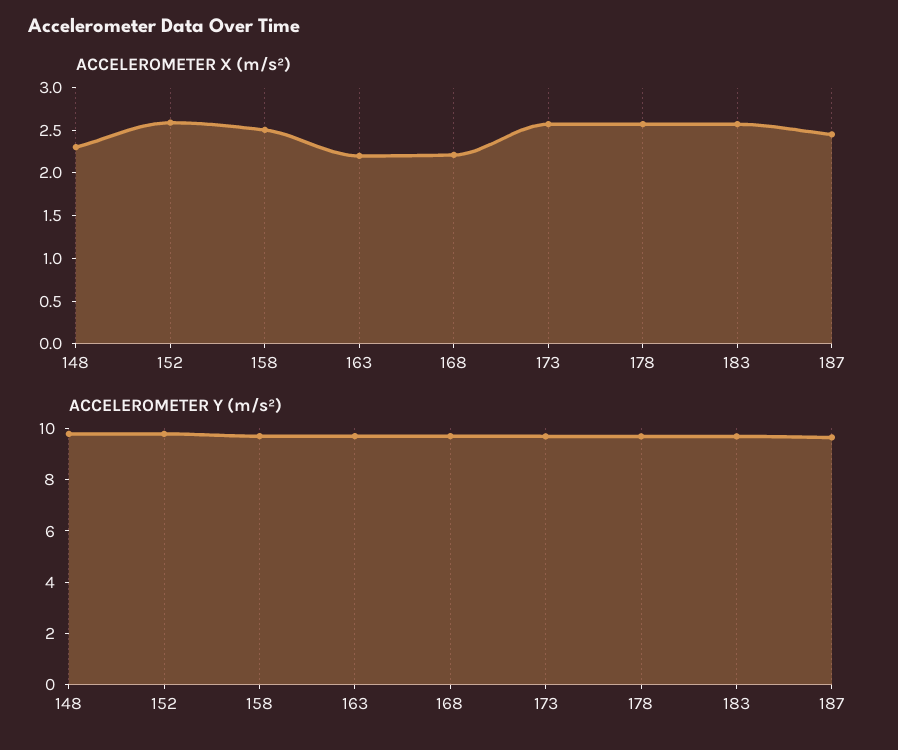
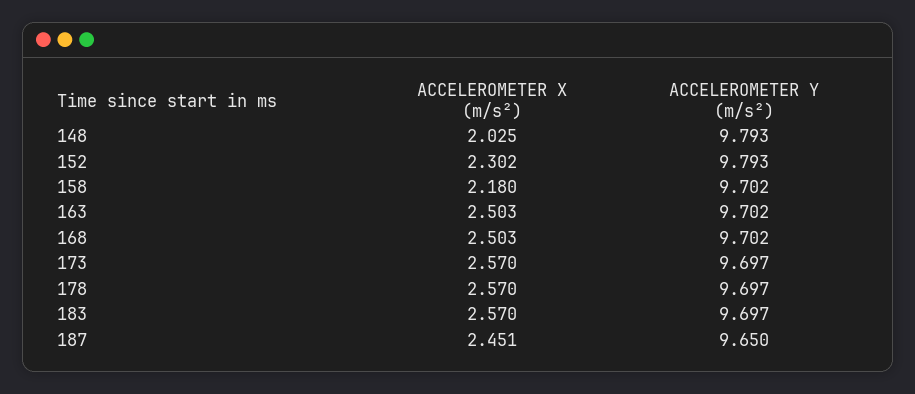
  {
    "ACCELEROMETER X (m/s²)": {
-     "148": 2.3,
+     "148": 2.025,
-     "152": 2.6,
+     "152": 2.302,
-     "158": 2.5,
+     "158": 2.18,
-     "163": 2.2,
+     "163": 2.503,
-     "168": 2.2,
+     "168": 2.503,
      "173": 2.57,
      "178": 2.57,
      "183": 2.57,
      "187": 2.451
    },
    "ACCELEROMETER Y (m/s²)": {
      "148": 9.793,
      "152": 9.793,
      "158": 9.702,
      "163": 9.702,
      "168": 9.702,
      "173": 9.697,
      "178": 9.697,
      "183": 9.697,
      "187": 9.65
    }
  }

